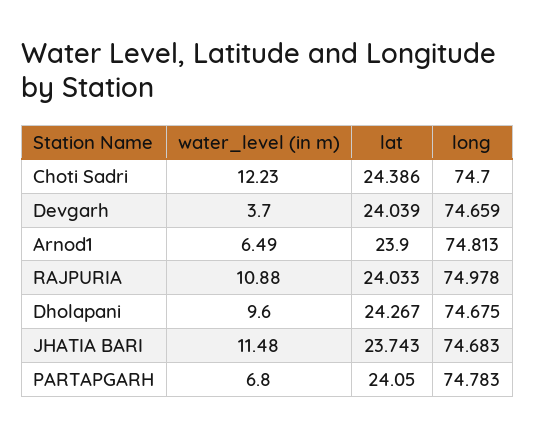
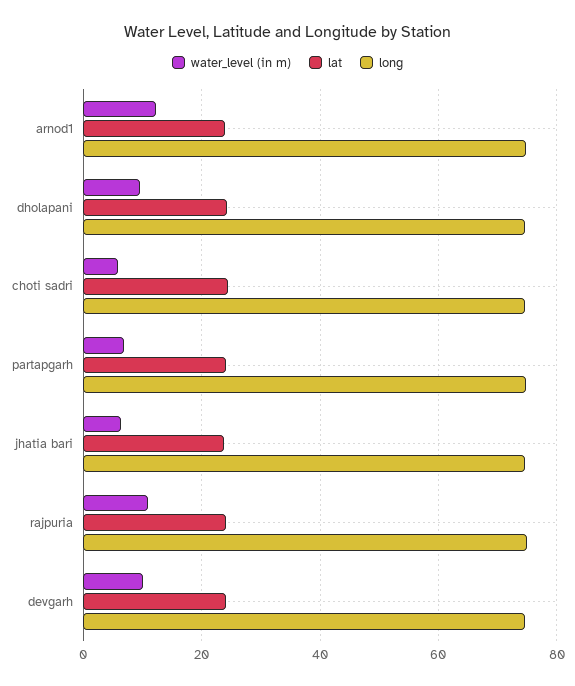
  {
    "water_level (in m)": {
-     "Choti Sadri": 12.23,
+     "Choti Sadri": 6,
-     "Devgarh": 3.7,
+     "Devgarh": 10,
-     "Arnod1": 6.49,
+     "Arnod1": 12,
      "RAJPURIA": 10.88,
      "Dholapani": 9.6,
-     "JHATIA BARI": 11.48,
+     "JHATIA BARI": 6,
      "PARTAPGARH": 6.8
    },
    "lat": {
      "Choti Sadri": 24.386,
      "Devgarh": 24.039,
      "Arnod1": 23.9,
      "RAJPURIA": 24.033,
      "Dholapani": 24.267,
      "JHATIA BARI": 23.743,
      "PARTAPGARH": 24.05
    },
    "long": {
      "Choti Sadri": 74.7,
      "Devgarh": 74.659,
      "Arnod1": 74.813,
      "RAJPURIA": 74.978,
      "Dholapani": 74.675,
      "JHATIA BARI": 74.683,
      "PARTAPGARH": 74.783
    }
  }

